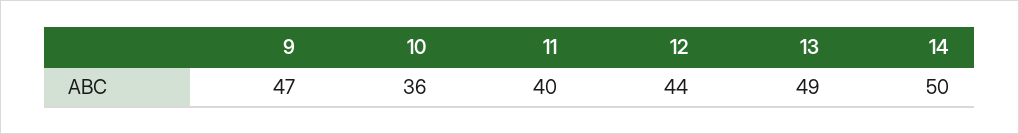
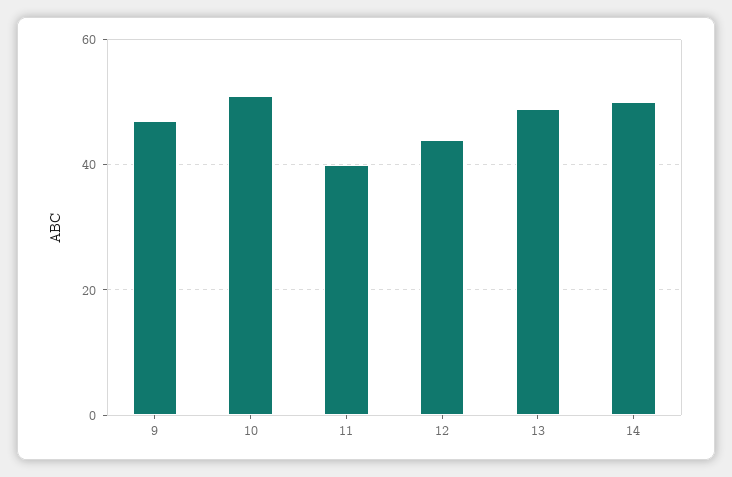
  {
    "9": 47,
-   "10": 36,
+   "10": 50,
    "11": 40,
    "12": 44,
    "13": 49,
    "14": 50
  }

